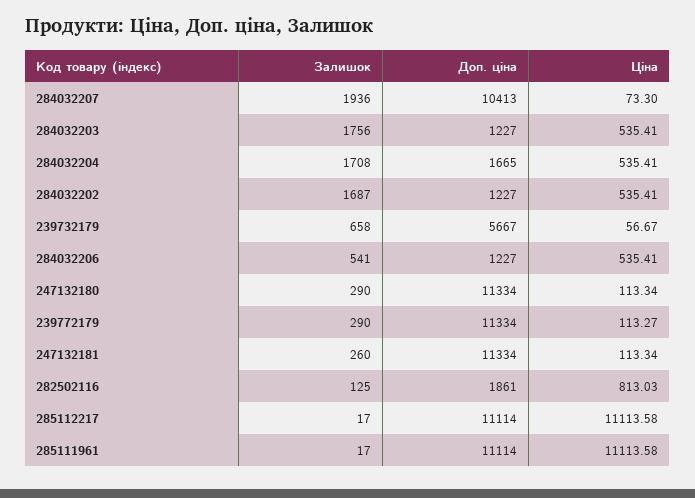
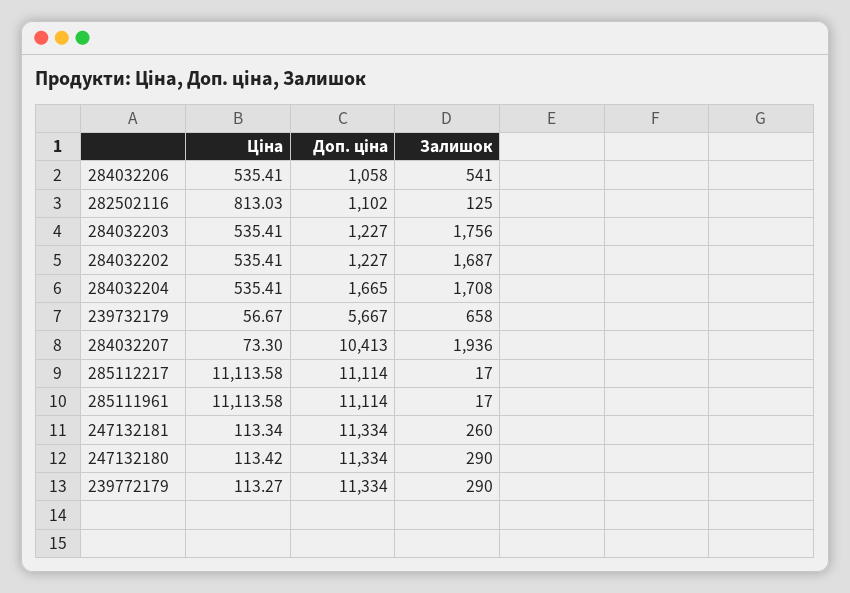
  {
    "Залишок": {
      "284032207": 1936,
      "284032203": 1756,
      "284032204": 1708,
      "284032202": 1687,
      "239732179": 658,
      "284032206": 541,
      "247132180": 290,
      "239772179": 290,
      "247132181": 260,
      "282502116": 125,
      "285112217": 17,
      "285111961": 17
    },
    "Доп. ціна": {
      "284032207": 10413,
      "284032203": 1227,
      "284032204": 1665,
      "284032202": 1227,
      "239732179": 5667,
-     "284032206": 1227,
+     "284032206": 1058,
      "247132180": 11334,
      "239772179": 11334,
      "247132181": 11334,
-     "282502116": 1861,
+     "282502116": 1102,
      "285112217": 11114,
      "285111961": 11114
    },
    "Ціна": {
      "284032207": 73.3,
      "284032203": 535.41,
      "284032204": 535.41,
      "284032202": 535.41,
      "239732179": 56.67,
      "284032206": 535.41,
-     "247132180": 113.34,
+     "247132180": 113.42,
      "239772179": 113.27,
      "247132181": 113.34,
      "282502116": 813.03,
      "285112217": 11113.58,
      "285111961": 11113.58
    }
  }

